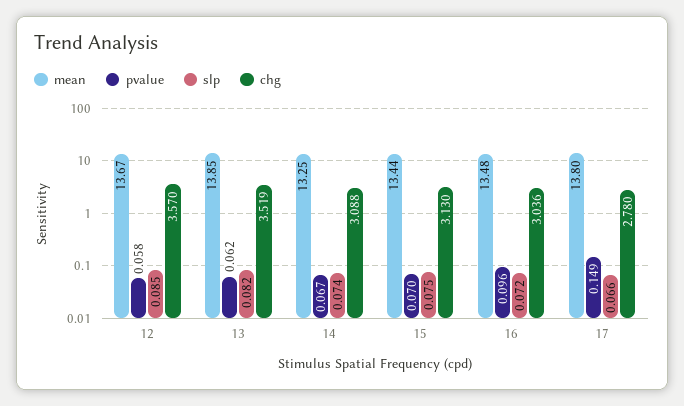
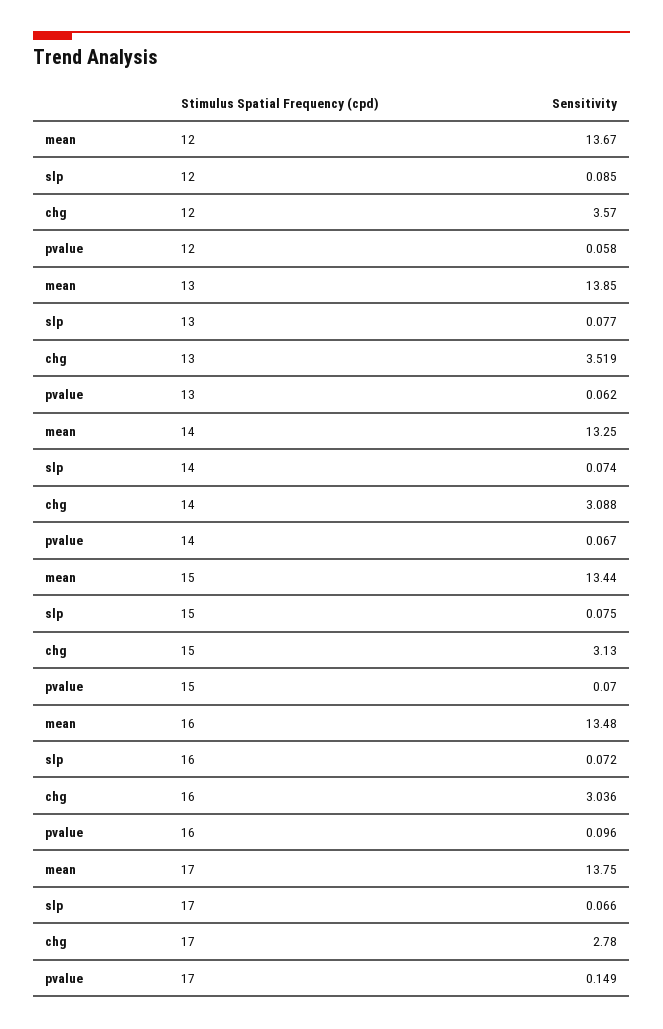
  {
    "mean": {
      "12": 13.67,
      "13": 13.85,
      "14": 13.25,
      "15": 13.44,
      "16": 13.48,
-     "17": 13.8
+     "17": 13.75
    },
    "pvalue": {
      "12": 0.058,
      "13": 0.062,
      "14": 0.067,
      "15": 0.07,
      "16": 0.096,
      "17": 0.149
    },
    "slp": {
      "12": 0.085,
-     "13": 0.082,
+     "13": 0.077,
      "14": 0.074,
      "15": 0.075,
      "16": 0.072,
      "17": 0.066
    },
    "chg": {
      "12": 3.57,
      "13": 3.519,
      "14": 3.088,
      "15": 3.13,
      "16": 3.036,
      "17": 2.78
    }
  }

